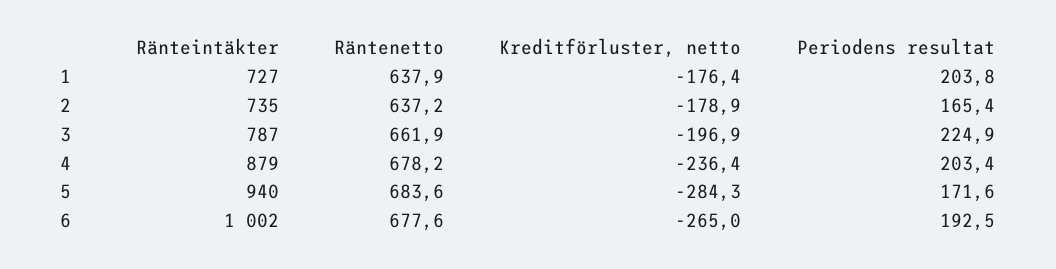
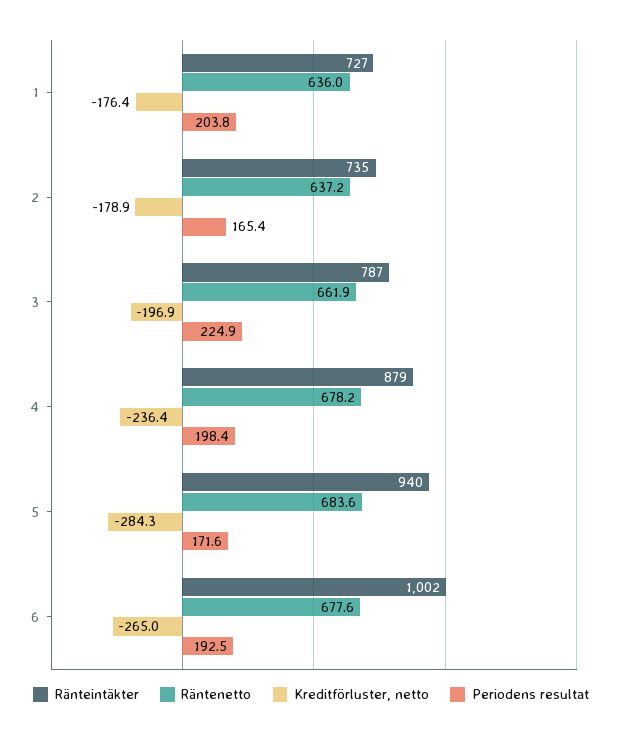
  {
    "Ränteintäkter": {
      "1": 727,
      "2": 735,
      "3": 787,
      "4": 879,
      "5": 940,
      "6": 1002
    },
    "Räntenetto": {
-     "1": 637.9,
+     "1": 636,
      "2": 637.2,
      "3": 661.9,
      "4": 678.2,
      "5": 683.6,
      "6": 677.6
    },
    "Kreditförluster, netto": {
      "1": -176.4,
      "2": -178.9,
      "3": -196.9,
      "4": -236.4,
      "5": -284.3,
      "6": -265
    },
    "Periodens resultat": {
      "1": 203.8,
      "2": 165.4,
      "3": 224.9,
-     "4": 203.4,
+     "4": 198.4,
      "5": 171.6,
      "6": 192.5
    }
  }

